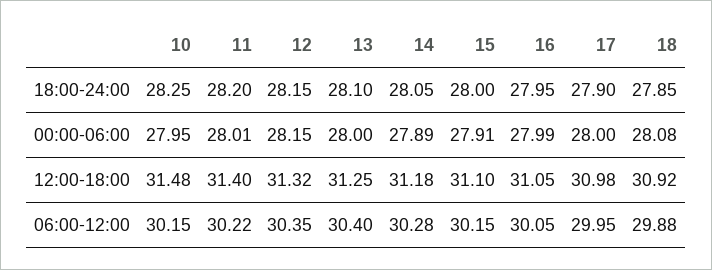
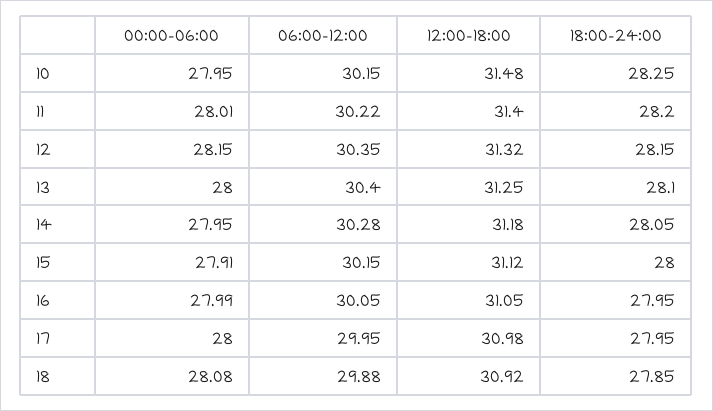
  {
    "10": {
      "18:00-24:00": 28.25,
      "00:00-06:00": 27.95,
      "12:00-18:00": 31.48,
      "06:00-12:00": 30.15
    },
    "11": {
      "18:00-24:00": 28.2,
      "00:00-06:00": 28.01,
      "12:00-18:00": 31.4,
      "06:00-12:00": 30.22
    },
    "12": {
      "18:00-24:00": 28.15,
      "00:00-06:00": 28.15,
      "12:00-18:00": 31.32,
      "06:00-12:00": 30.35
    },
    "13": {
      "18:00-24:00": 28.1,
      "00:00-06:00": 28,
      "12:00-18:00": 31.25,
      "06:00-12:00": 30.4
    },
    "14": {
      "18:00-24:00": 28.05,
-     "00:00-06:00": 27.89,
+     "00:00-06:00": 27.95,
      "12:00-18:00": 31.18,
      "06:00-12:00": 30.28
    },
    "15": {
      "18:00-24:00": 28,
      "00:00-06:00": 27.91,
-     "12:00-18:00": 31.1,
+     "12:00-18:00": 31.12,
      "06:00-12:00": 30.15
    },
    "16": {
      "18:00-24:00": 27.95,
      "00:00-06:00": 27.99,
      "12:00-18:00": 31.05,
      "06:00-12:00": 30.05
    },
    "17": {
-     "18:00-24:00": 27.9,
+     "18:00-24:00": 27.95,
      "00:00-06:00": 28,
      "12:00-18:00": 30.98,
      "06:00-12:00": 29.95
    },
    "18": {
      "18:00-24:00": 27.85,
      "00:00-06:00": 28.08,
      "12:00-18:00": 30.92,
      "06:00-12:00": 29.88
    }
  }

